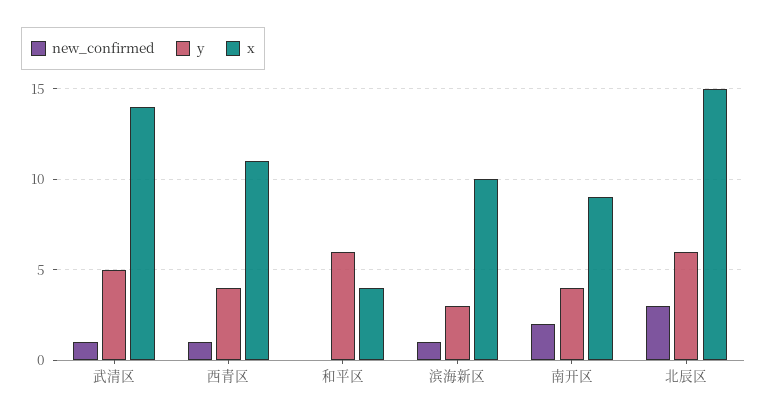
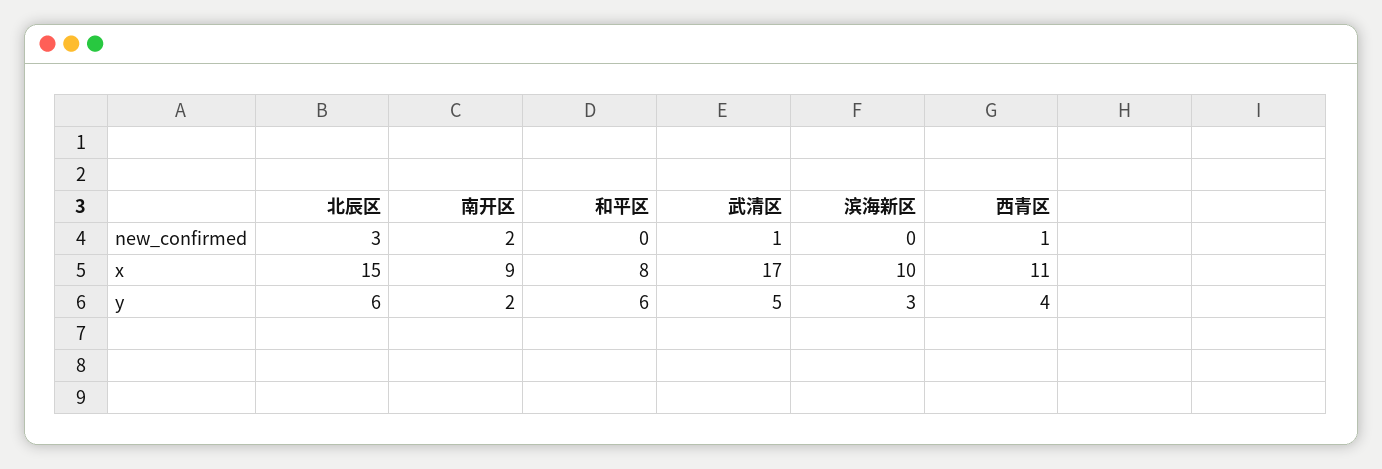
  {
    "new_confirmed": {
      "武清区": 1,
      "西青区": 1,
      "和平区": 0,
-     "滨海新区": 1,
+     "滨海新区": 0,
      "南开区": 2,
      "北辰区": 3
    },
    "y": {
      "武清区": 5,
      "西青区": 4,
      "和平区": 6,
      "滨海新区": 3,
-     "南开区": 4,
+     "南开区": 2,
      "北辰区": 6
    },
    "x": {
-     "武清区": 14,
+     "武清区": 17,
      "西青区": 11,
-     "和平区": 4,
+     "和平区": 8,
      "滨海新区": 10,
      "南开区": 9,
      "北辰区": 15
    }
  }

